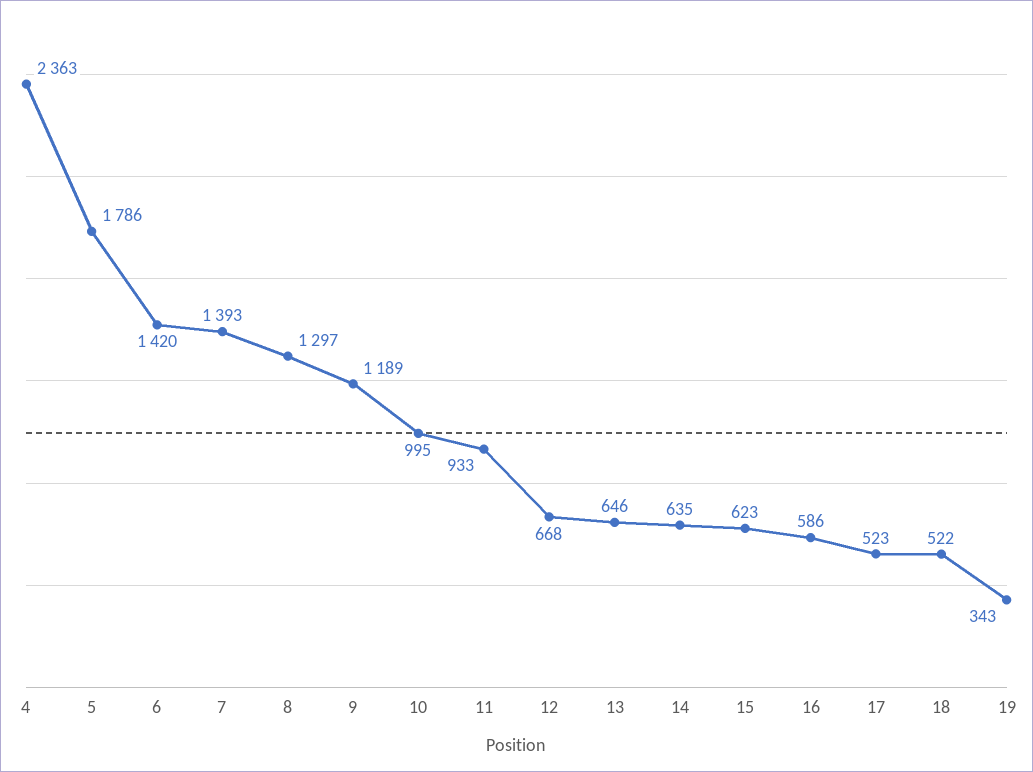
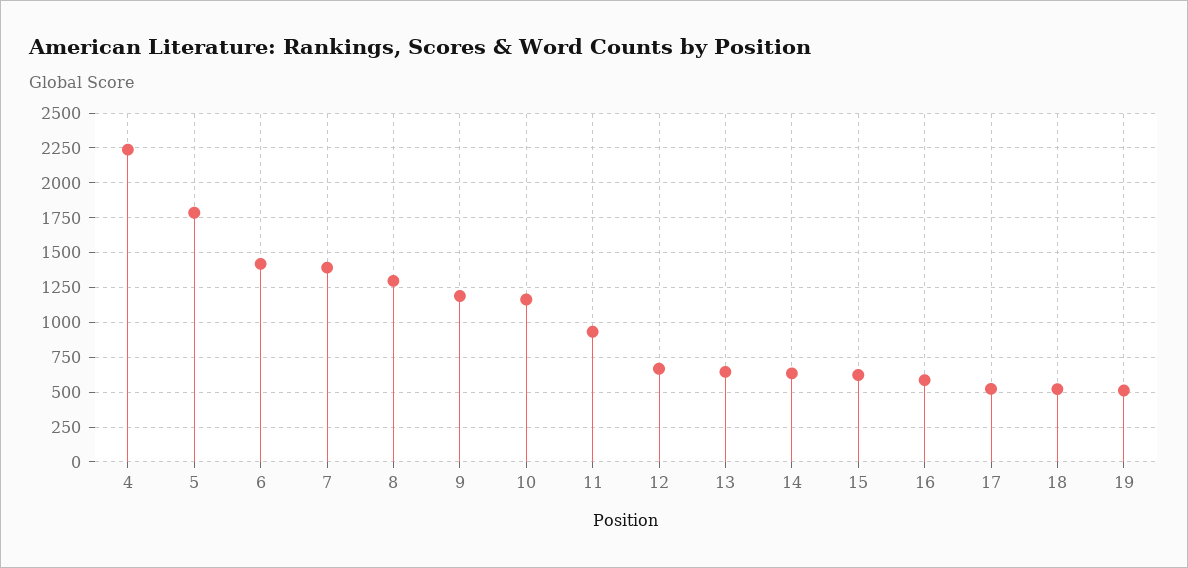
  {
-   "4": 2363,
+   "4": 2250,
    "5": 1786,
    "6": 1420,
    "7": 1393,
    "8": 1297,
    "9": 1189,
-   "10": 995,
+   "10": 1150,
    "11": 933,
    "12": 668,
    "13": 646,
    "14": 635,
    "15": 623,
    "16": 586,
    "17": 523,
    "18": 522,
-   "19": 343
+   "19": 500
  }

